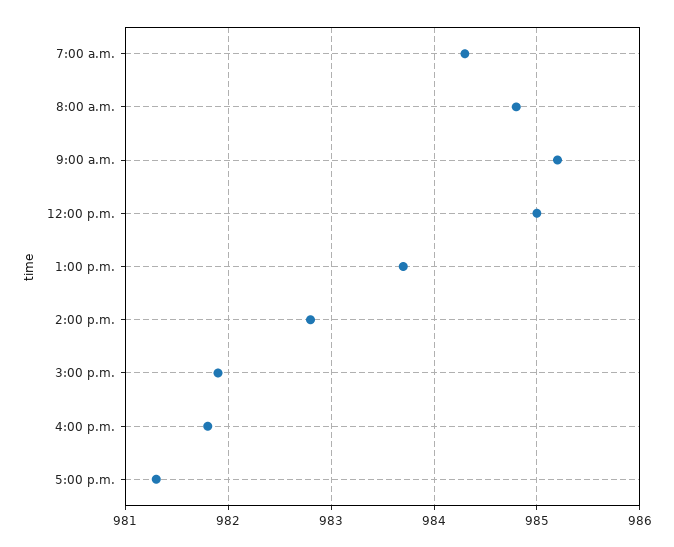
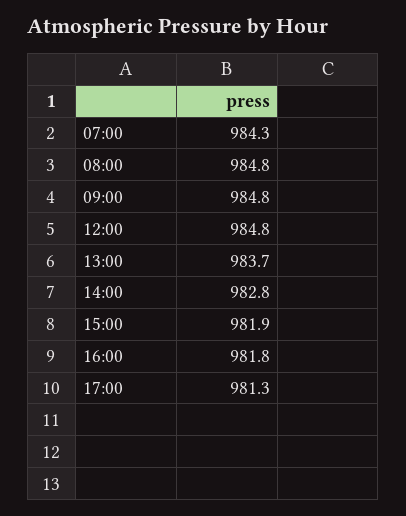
  {
    "7:00 a.m.": 984.3,
    "8:00 a.m.": 984.8,
-   "9:00 a.m.": 985.2,
+   "9:00 a.m.": 984.8,
-   "12:00 p.m.": 985,
+   "12:00 p.m.": 984.8,
    "1:00 p.m.": 983.7,
    "2:00 p.m.": 982.8,
    "3:00 p.m.": 981.9,
    "4:00 p.m.": 981.8,
    "5:00 p.m.": 981.3
  }

